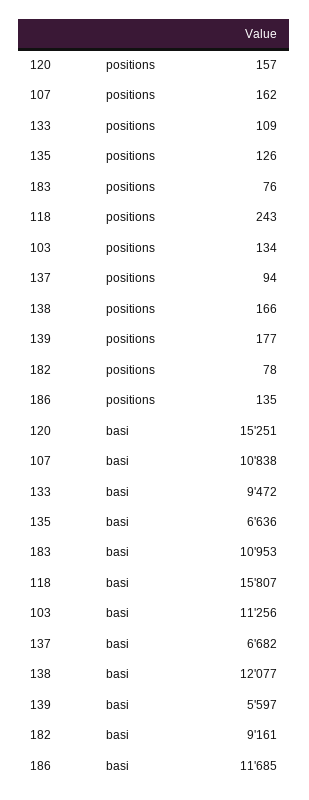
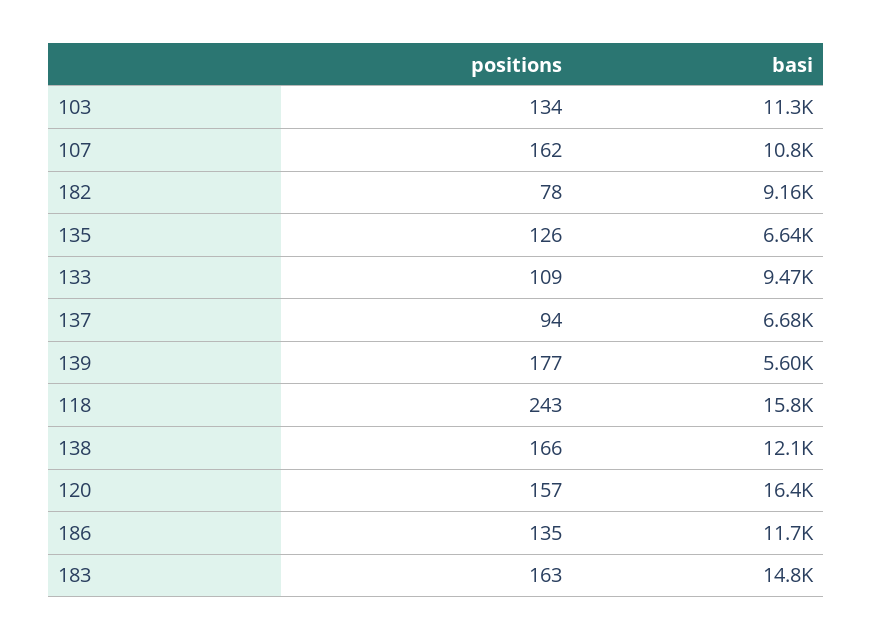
  {
    "120": {
      "positions": 157,
-     "basi": 15251
+     "basi": 16400
    },
    "107": {
      "positions": 162,
      "basi": 10838
    },
    "133": {
      "positions": 109,
      "basi": 9472
    },
    "135": {
      "positions": 126,
      "basi": 6636
    },
    "183": {
-     "positions": 76,
+     "positions": 163,
-     "basi": 10953
+     "basi": 14800
    },
    "118": {
      "positions": 243,
      "basi": 15807
    },
    "103": {
      "positions": 134,
      "basi": 11256
    },
    "137": {
      "positions": 94,
      "basi": 6682
    },
    "138": {
      "positions": 166,
      "basi": 12077
    },
    "139": {
      "positions": 177,
      "basi": 5597
    },
    "182": {
      "positions": 78,
      "basi": 9161
    },
    "186": {
      "positions": 135,
      "basi": 11685
    }
  }

